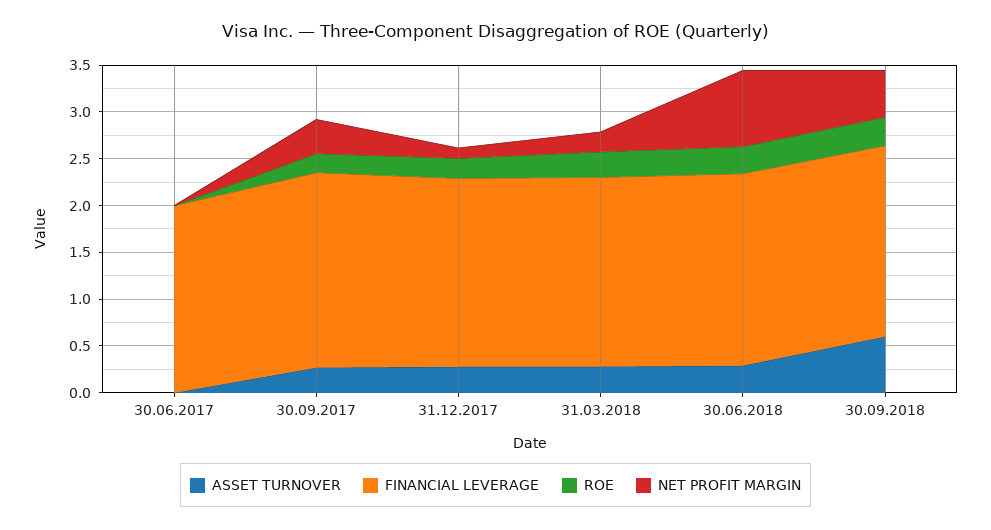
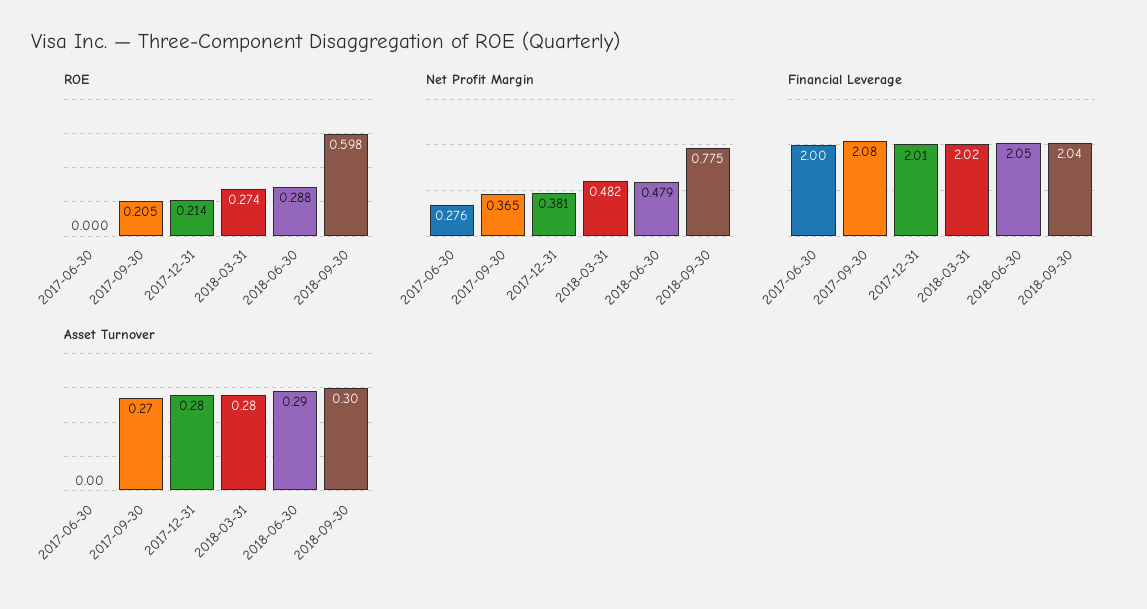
  {
    "ASSET TURNOVER": {
      "30.06.2017": 0,
      "30.09.2017": 0.27,
      "31.12.2017": 0.28,
      "31.03.2018": 0.28,
      "30.06.2018": 0.29,
-     "30.09.2018": 0.6
+     "30.09.2018": 0.3
    },
    "FINANCIAL LEVERAGE": {
      "30.06.2017": 2,
      "30.09.2017": 2.08,
      "31.12.2017": 2.01,
      "31.03.2018": 2.02,
      "30.06.2018": 2.05,
      "30.09.2018": 2.04
    },
    "ROE": {
      "30.06.2017": 0,
      "30.09.2017": 0.205,
      "31.12.2017": 0.214,
      "31.03.2018": 0.274,
      "30.06.2018": 0.288,
-     "30.09.2018": 0.3
+     "30.09.2018": 0.598
    },
    "NET PROFIT MARGIN": {
-     "30.06.2017": 0,
+     "30.06.2017": 0.276,
      "30.09.2017": 0.365,
-     "31.12.2017": 0.1,
+     "31.12.2017": 0.381,
-     "31.03.2018": 0.2,
+     "31.03.2018": 0.482,
-     "30.06.2018": 0.8,
+     "30.06.2018": 0.479,
-     "30.09.2018": 0.5
+     "30.09.2018": 0.775
    }
  }

